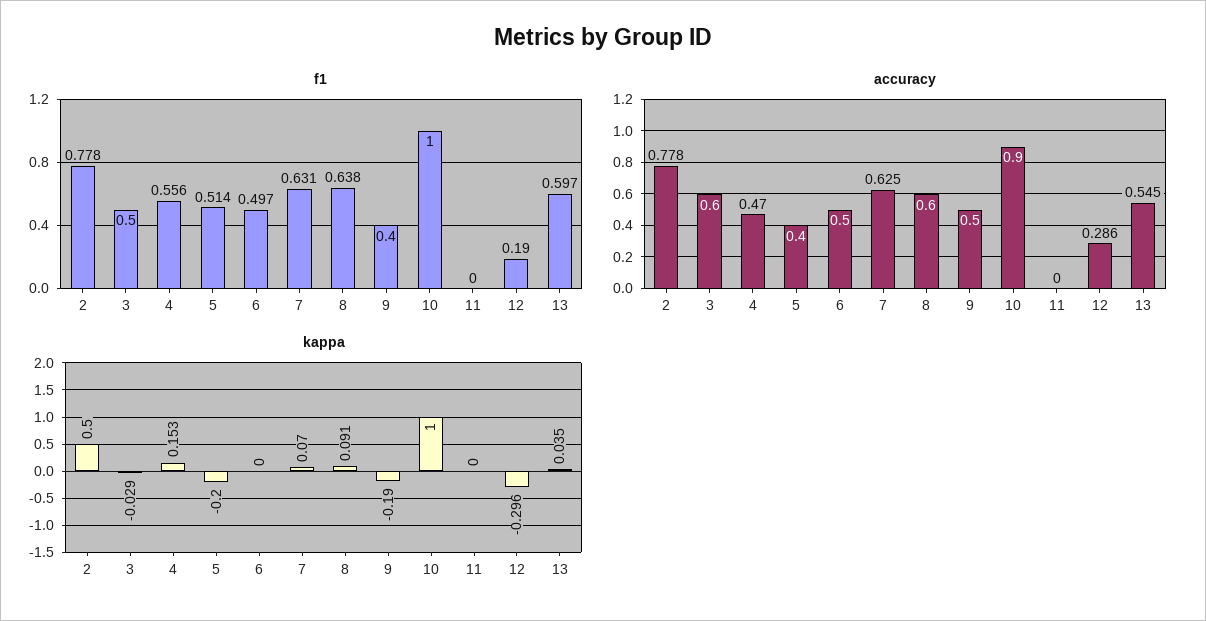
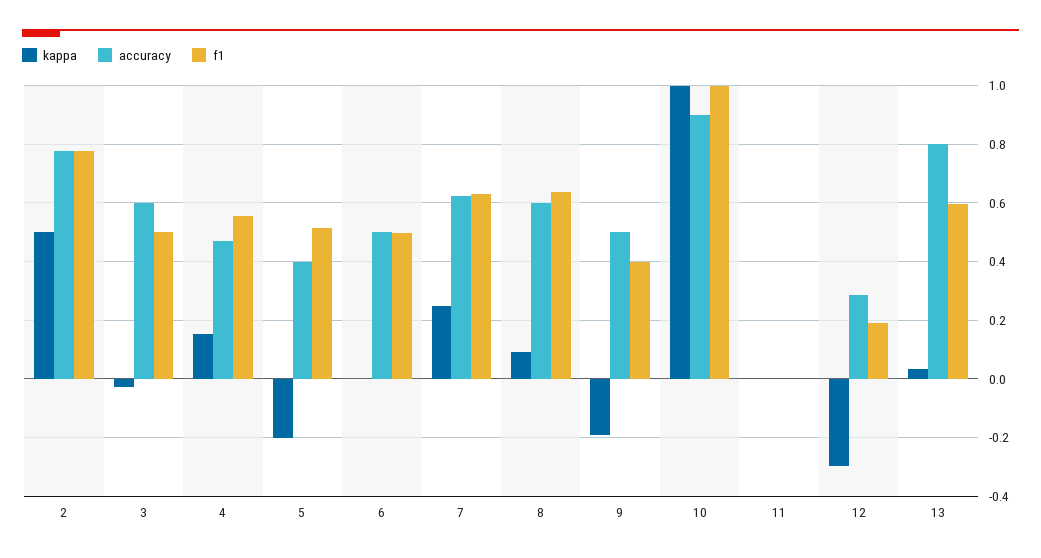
  {
    "f1": {
      "2": 0.778,
      "3": 0.5,
      "4": 0.556,
      "5": 0.514,
      "6": 0.497,
      "7": 0.631,
      "8": 0.638,
      "9": 0.4,
      "10": 1,
      "11": 0,
      "12": 0.19,
      "13": 0.597
    },
    "accuracy": {
      "2": 0.778,
      "3": 0.6,
      "4": 0.47,
      "5": 0.4,
      "6": 0.5,
      "7": 0.625,
      "8": 0.6,
      "9": 0.5,
      "10": 0.9,
      "11": 0,
      "12": 0.286,
-     "13": 0.545
+     "13": 0.8
    },
    "kappa": {
      "2": 0.5,
      "3": -0.029,
      "4": 0.153,
      "5": -0.2,
      "6": 0,
-     "7": 0.07,
+     "7": 0.25,
      "8": 0.091,
      "9": -0.19,
      "10": 1,
      "11": 0,
      "12": -0.296,
      "13": 0.035
    }
  }

